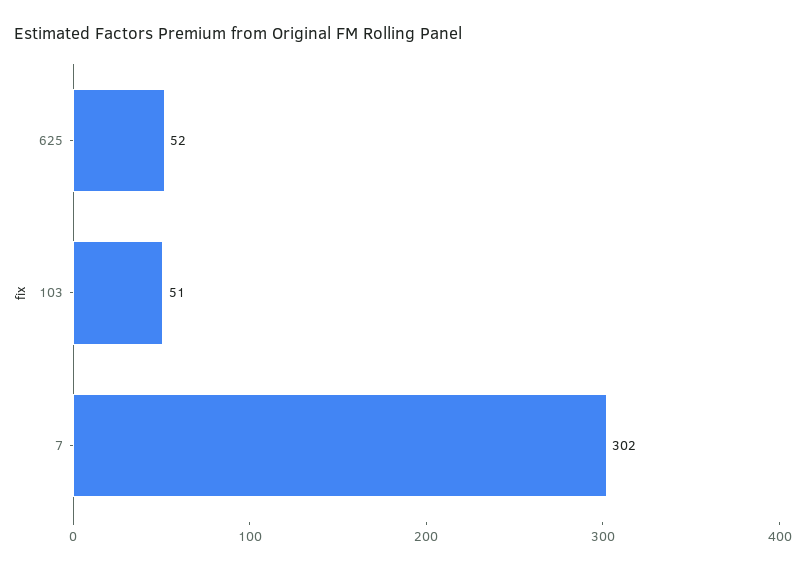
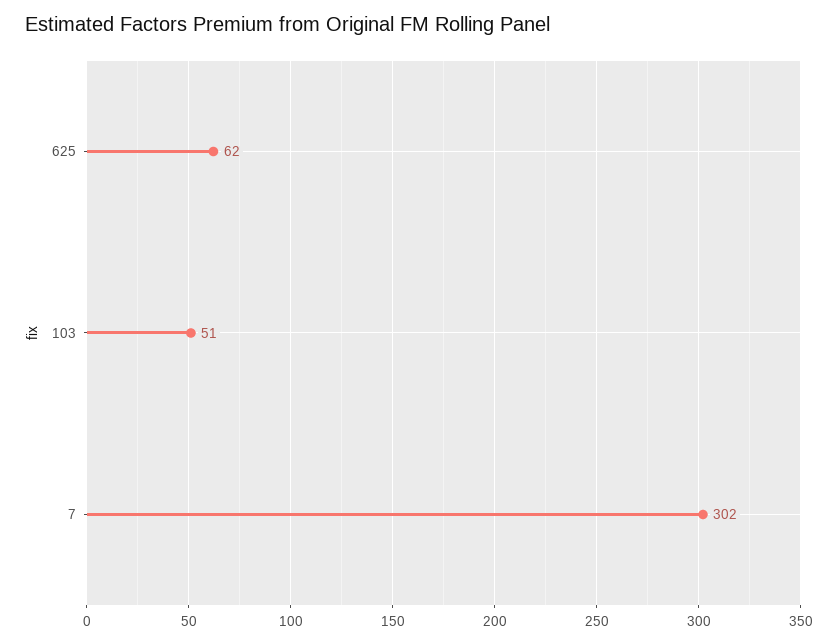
  {
-   "625": 52,
+   "625": 62,
    "103": 51,
    "7": 302
  }

